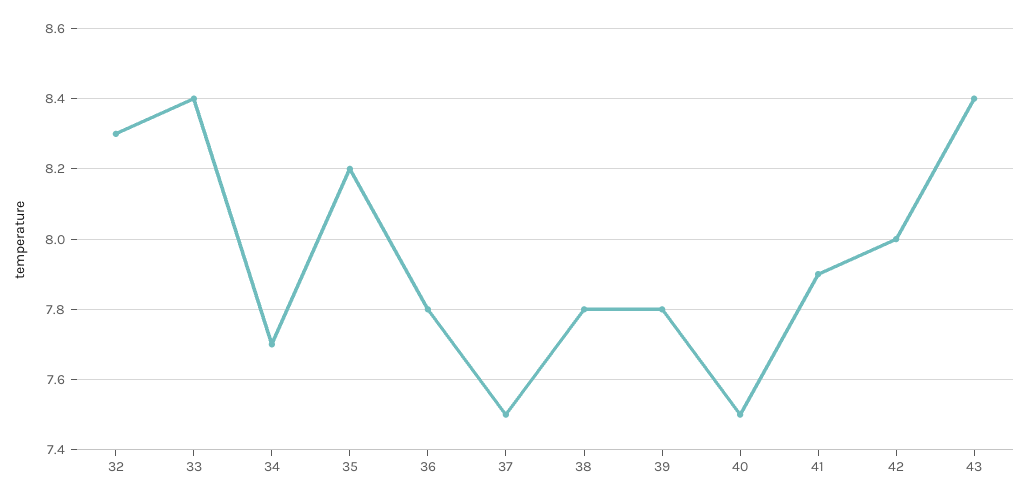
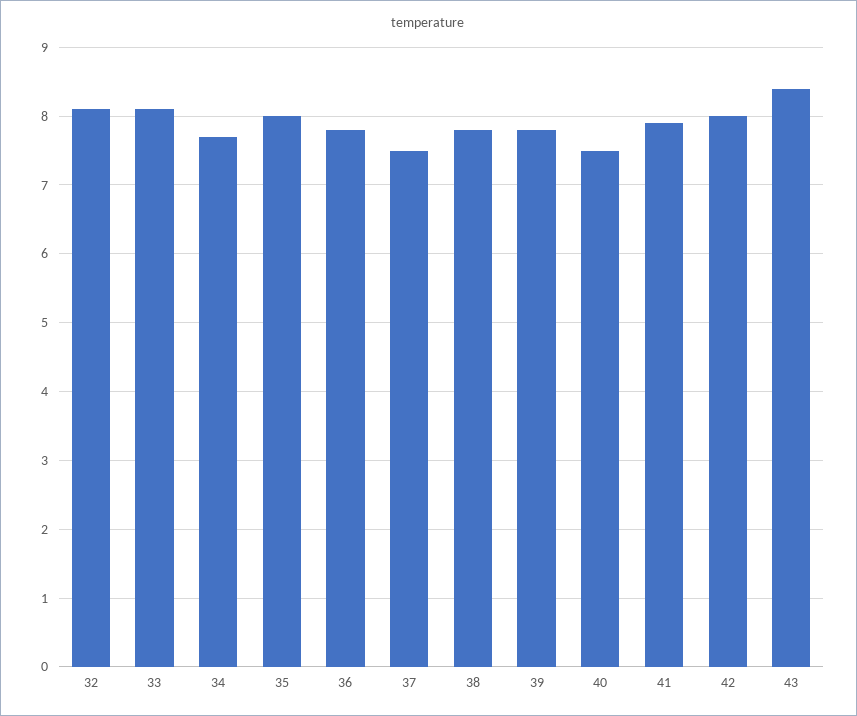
  {
-   "32": 8.3,
+   "32": 8.1,
-   "33": 8.4,
+   "33": 8.1,
    "34": 7.7,
-   "35": 8.2,
+   "35": 8,
    "36": 7.8,
    "37": 7.5,
    "38": 7.8,
    "39": 7.8,
    "40": 7.5,
    "41": 7.9,
    "42": 8,
    "43": 8.4
  }

